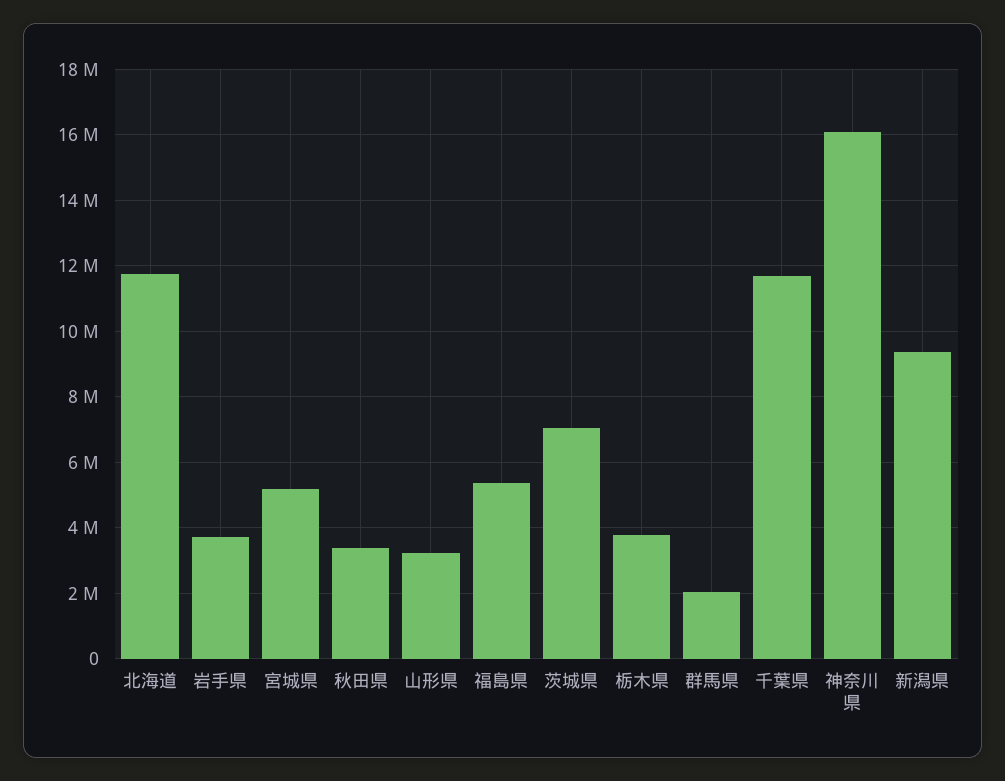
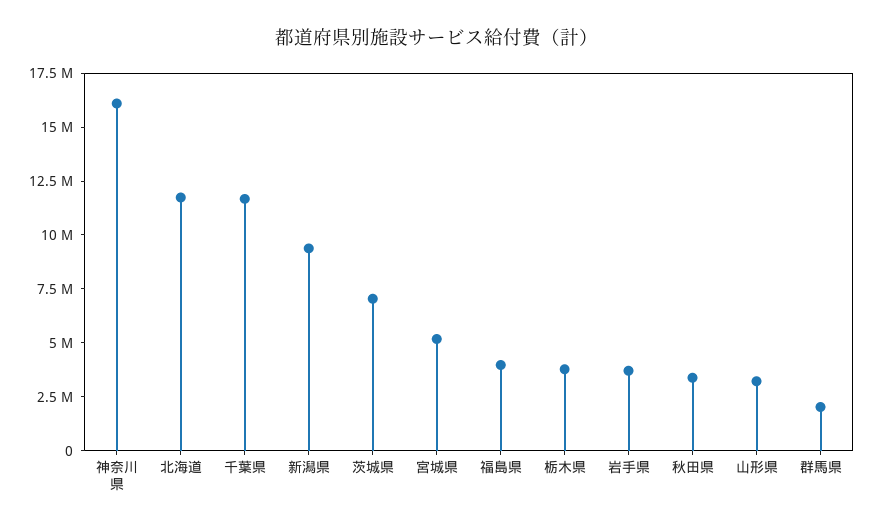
  {
    "北海道": 11800000,
    "岩手県": 3800000,
    "宮城県": 5200000,
    "秋田県": 3400000,
    "山形県": 3200000,
-   "福島県": 5400000,
+   "福島県": 4000000,
    "茨城県": 7000000,
    "栃木県": 3800000,
    "群馬県": 2000000,
    "千葉県": 11600000,
    "神奈川県": 16000000,
    "新潟県": 9400000
  }

